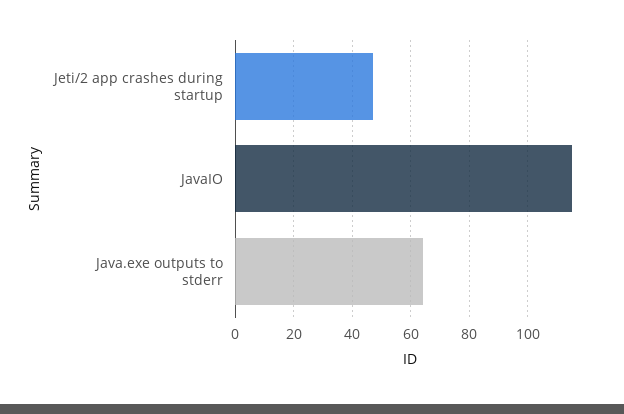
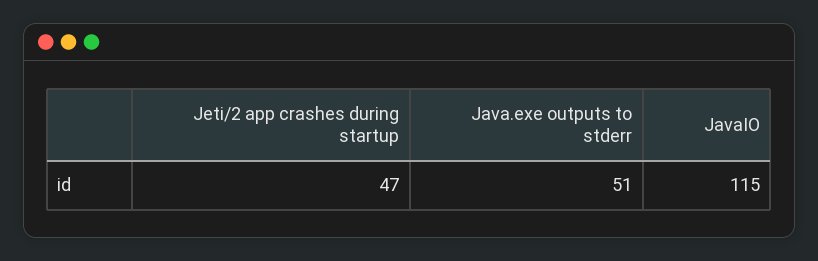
  {
    "Jeti/2 app crashes during startup": 47,
    "JavaIO": 115,
-   "Java.exe outputs to stderr": 65
+   "Java.exe outputs to stderr": 51
  }

